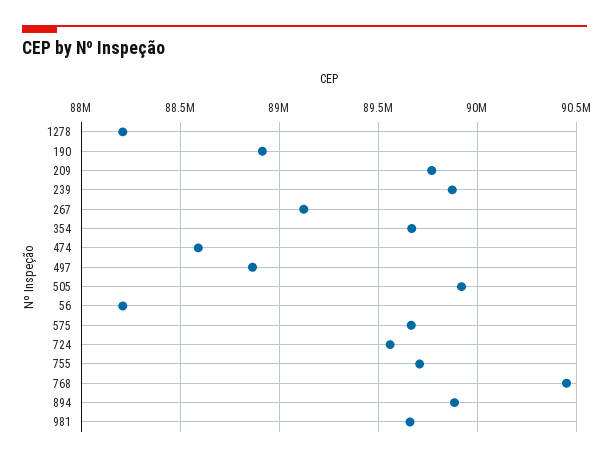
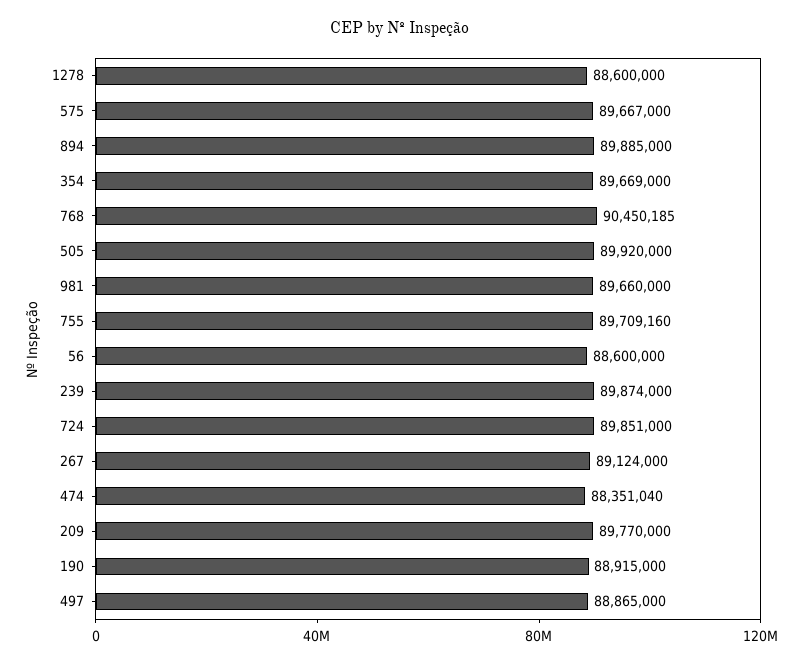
  {
-   "1278": 88200000,
+   "1278": 88600000,
    "190": 88915000,
    "209": 89770000,
    "239": 89874000,
    "267": 89124000,
    "354": 89669000,
-   "474": 88600000,
+   "474": 88351040,
    "497": 88865000,
    "505": 89920000,
-   "56": 88200000,
+   "56": 88600000,
    "575": 89667000,
-   "724": 89550000,
+   "724": 89851000,
    "755": 89709160,
    "768": 90450185,
    "894": 89885000,
    "981": 89660000
  }

